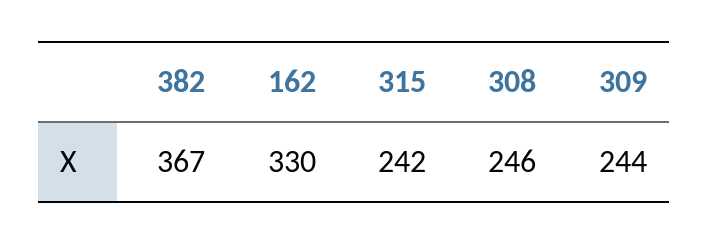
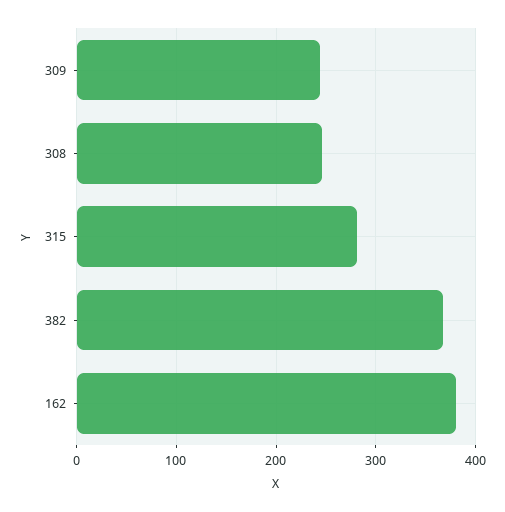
  {
    "382": 367,
-   "162": 330,
+   "162": 380,
-   "315": 242,
+   "315": 280,
    "308": 246,
    "309": 244
  }

